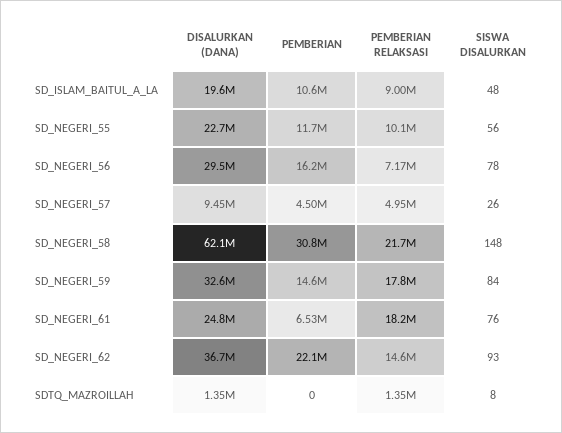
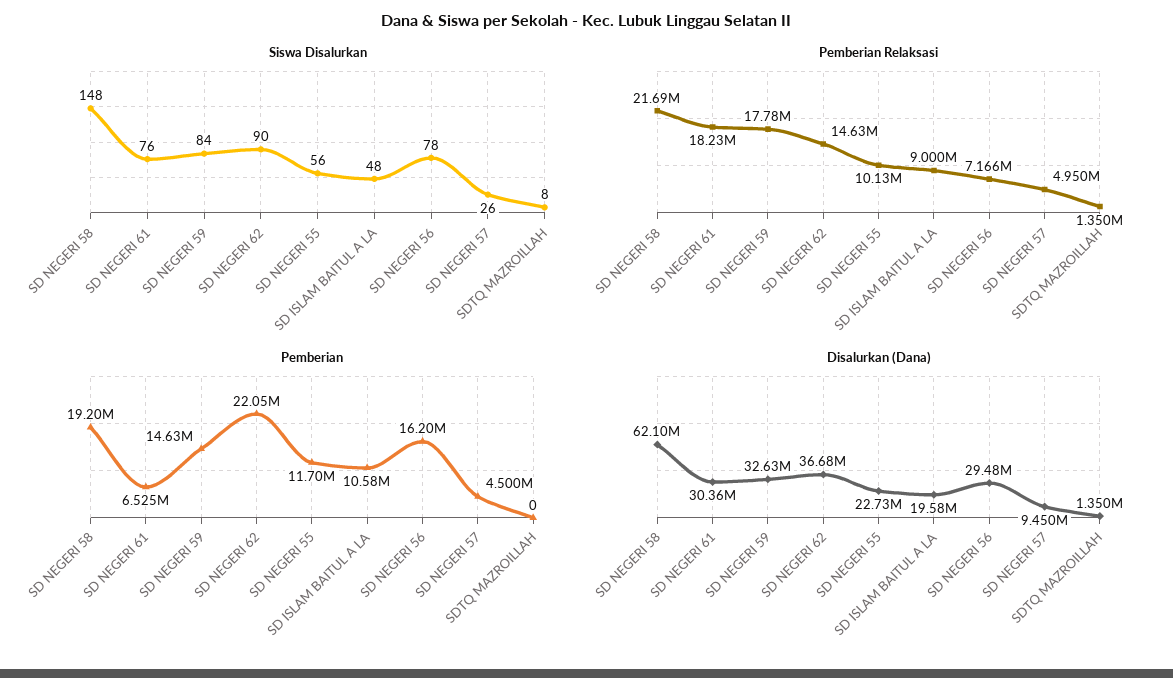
  {
    "DISALURKAN (DANA)": {
      "SD_ISLAM_BAITUL_A_LA": 19580000,
      "SD_NEGERI_55": 22730000,
      "SD_NEGERI_56": 29480000,
      "SD_NEGERI_57": 9450000,
      "SD_NEGERI_58": 62100000,
      "SD_NEGERI_59": 32630000,
-     "SD_NEGERI_61": 24800000,
+     "SD_NEGERI_61": 30360000,
      "SD_NEGERI_62": 36680000,
      "SDTQ_MAZROILLAH": 1350000
    },
    "PEMBERIAN": {
      "SD_ISLAM_BAITUL_A_LA": 10580000,
      "SD_NEGERI_55": 11700000,
      "SD_NEGERI_56": 16200000,
      "SD_NEGERI_57": 4500000,
-     "SD_NEGERI_58": 30800000,
+     "SD_NEGERI_58": 19200000,
      "SD_NEGERI_59": 14630000,
      "SD_NEGERI_61": 6525000,
      "SD_NEGERI_62": 22050000,
      "SDTQ_MAZROILLAH": 0
    },
    "PEMBERIAN RELAKSASI": {
      "SD_ISLAM_BAITUL_A_LA": 9000000,
      "SD_NEGERI_55": 10130000,
      "SD_NEGERI_56": 7166000,
      "SD_NEGERI_57": 4950000,
      "SD_NEGERI_58": 21690000,
      "SD_NEGERI_59": 17780000,
      "SD_NEGERI_61": 18230000,
      "SD_NEGERI_62": 14630000,
      "SDTQ_MAZROILLAH": 1350000
    },
    "SISWA DISALURKAN": {
      "SD_ISLAM_BAITUL_A_LA": 48,
      "SD_NEGERI_55": 56,
      "SD_NEGERI_56": 78,
      "SD_NEGERI_57": 26,
      "SD_NEGERI_58": 148,
      "SD_NEGERI_59": 84,
      "SD_NEGERI_61": 76,
-     "SD_NEGERI_62": 93,
+     "SD_NEGERI_62": 90,
      "SDTQ_MAZROILLAH": 8
    }
  }

